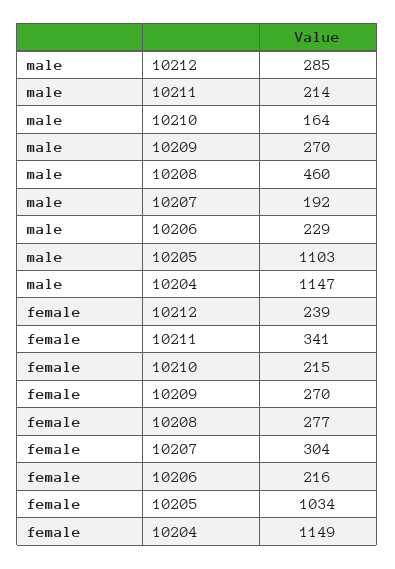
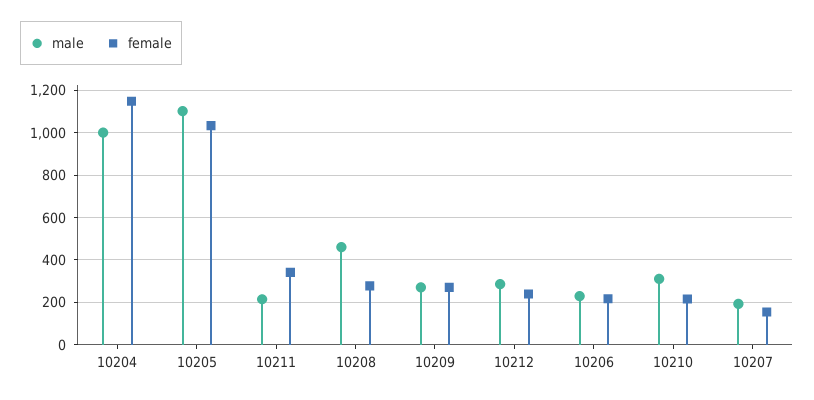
  {
    "male": {
      "10212": 285,
      "10211": 214,
-     "10210": 164,
+     "10210": 300,
      "10209": 270,
      "10208": 460,
      "10207": 192,
      "10206": 229,
      "10205": 1103,
-     "10204": 1147
+     "10204": 1000
    },
    "female": {
      "10212": 239,
      "10211": 341,
      "10210": 215,
      "10209": 270,
      "10208": 277,
-     "10207": 304,
+     "10207": 150,
      "10206": 216,
      "10205": 1034,
      "10204": 1149
    }
  }

